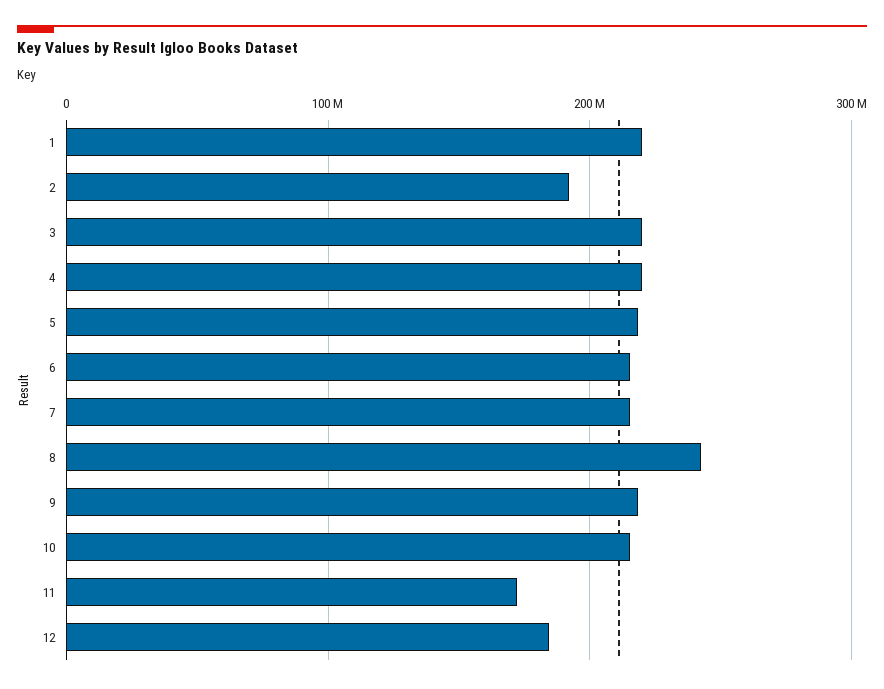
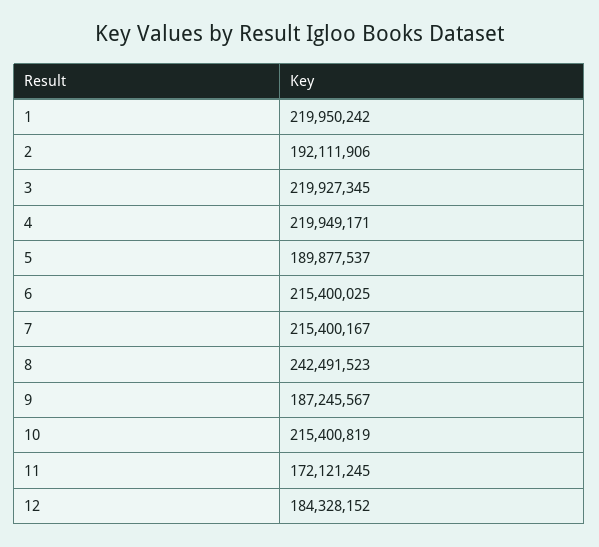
  {
    "1": 219950242,
    "2": 192111906,
    "3": 219927345,
    "4": 219949171,
-   "5": 220000000,
+   "5": 189877537,
    "6": 215400025,
    "7": 215400167,
    "8": 242491523,
-   "9": 220000000,
+   "9": 187245567,
    "10": 215400819,
    "11": 172121245,
    "12": 184328152
  }

